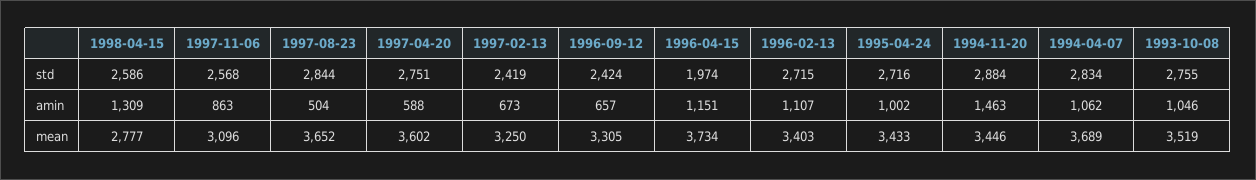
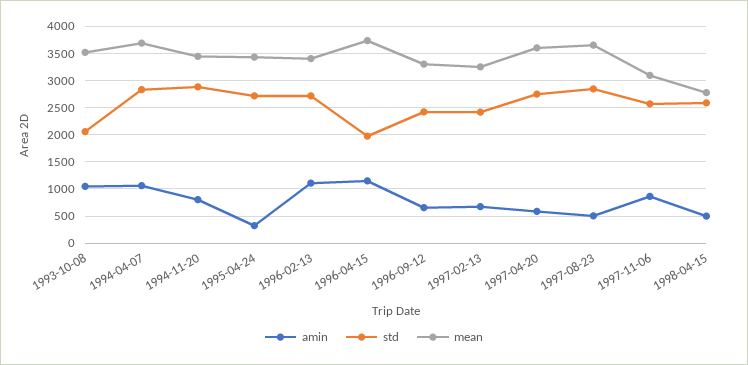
  {
    "std": {
      "1998-04-15": 2586,
      "1997-11-06": 2568,
      "1997-08-23": 2844,
      "1997-04-20": 2751,
      "1997-02-13": 2419,
      "1996-09-12": 2424,
      "1996-04-15": 1974,
      "1996-02-13": 2715,
      "1995-04-24": 2716,
      "1994-11-20": 2884,
      "1994-04-07": 2834,
-     "1993-10-08": 2755
+     "1993-10-08": 2000
    },
    "amin": {
-     "1998-04-15": 1309,
+     "1998-04-15": 500,
      "1997-11-06": 863,
      "1997-08-23": 504,
      "1997-04-20": 588,
      "1997-02-13": 673,
      "1996-09-12": 657,
      "1996-04-15": 1151,
      "1996-02-13": 1107,
-     "1995-04-24": 1002,
+     "1995-04-24": 250,
-     "1994-11-20": 1463,
+     "1994-11-20": 750,
      "1994-04-07": 1062,
      "1993-10-08": 1046
    },
    "mean": {
      "1998-04-15": 2777,
      "1997-11-06": 3096,
      "1997-08-23": 3652,
      "1997-04-20": 3602,
      "1997-02-13": 3250,
      "1996-09-12": 3305,
      "1996-04-15": 3734,
      "1996-02-13": 3403,
      "1995-04-24": 3433,
      "1994-11-20": 3446,
      "1994-04-07": 3689,
      "1993-10-08": 3519
    }
  }

